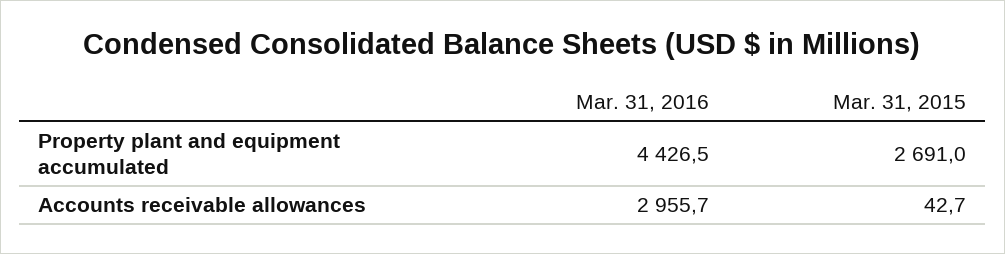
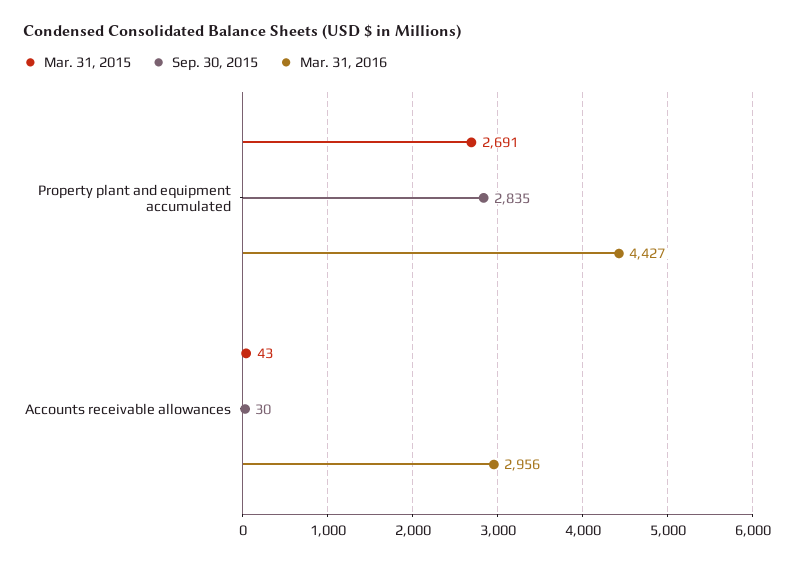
  {
    "Mar. 31, 2016": {
      "Property plant and equipment accumulated": 4426.5,
      "Accounts receivable allowances": 2955.7
    },
    "Mar. 31, 2015": {
      "Property plant and equipment accumulated": 2691,
      "Accounts receivable allowances": 42.7
-   }
+   },
+   "Sep. 30, 2015": {
+     "Property plant and equipment accumulated": 2835,
+     "Accounts receivable allowances": 30
+   }
  }

